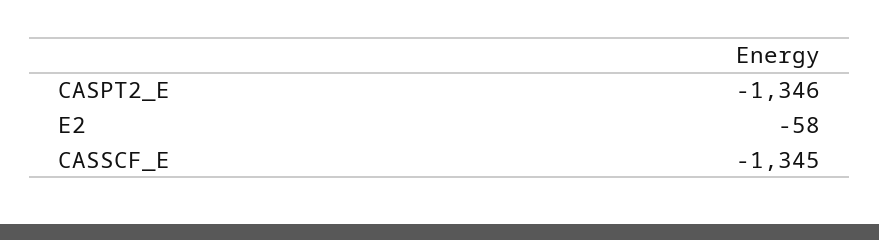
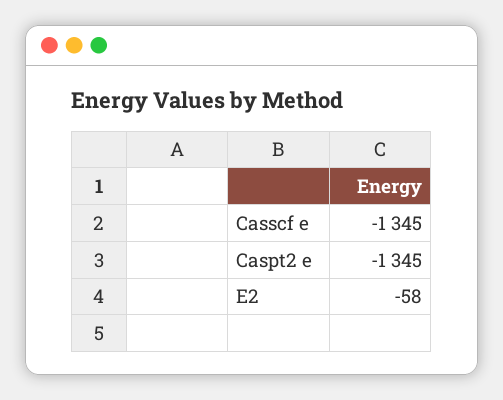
  {
-   "CASPT2_E": -1346,
+   "CASPT2_E": -1345,
    "E2": -58,
    "CASSCF_E": -1345
  }

